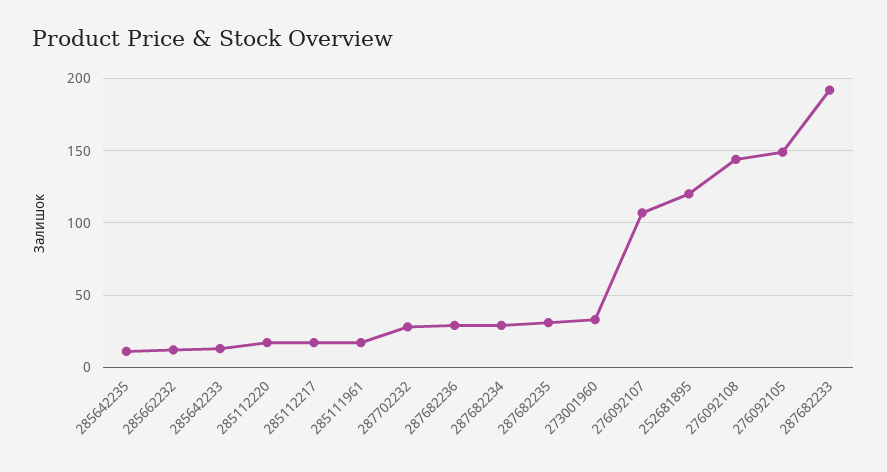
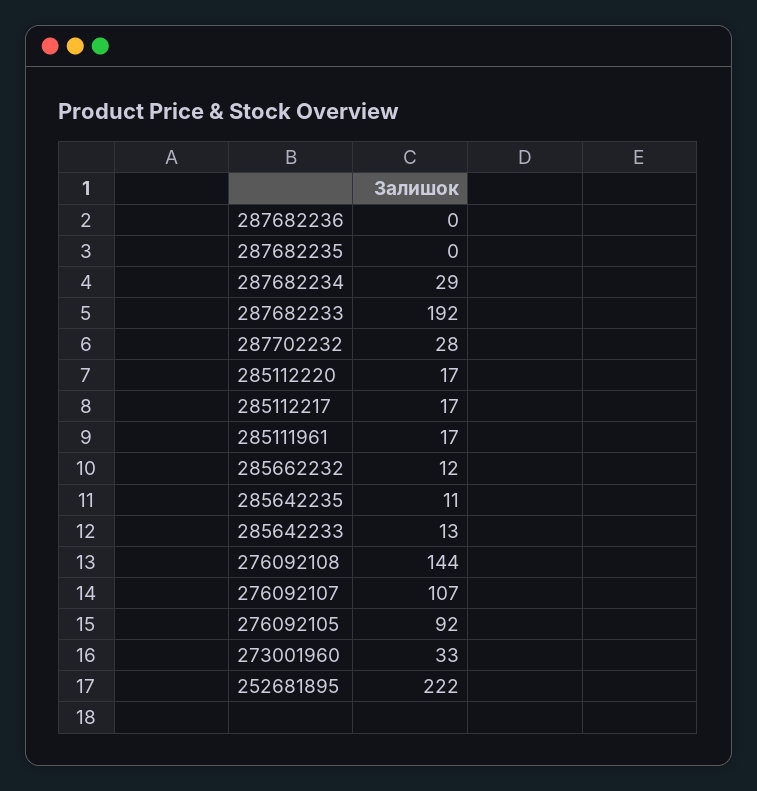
  {
    "285642235": 11,
    "285662232": 12,
    "285642233": 13,
    "285112220": 17,
    "285112217": 17,
    "285111961": 17,
    "287702232": 28,
-   "287682236": 30,
+   "287682236": 0,
    "287682234": 29,
-   "287682235": 30,
+   "287682235": 0,
    "273001960": 33,
    "276092107": 107,
-   "252681895": 120,
+   "252681895": 222,
    "276092108": 144,
-   "276092105": 150,
+   "276092105": 92,
    "287682233": 192
  }

